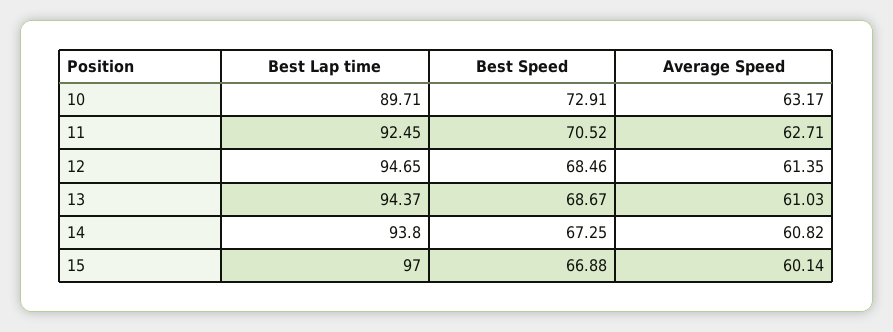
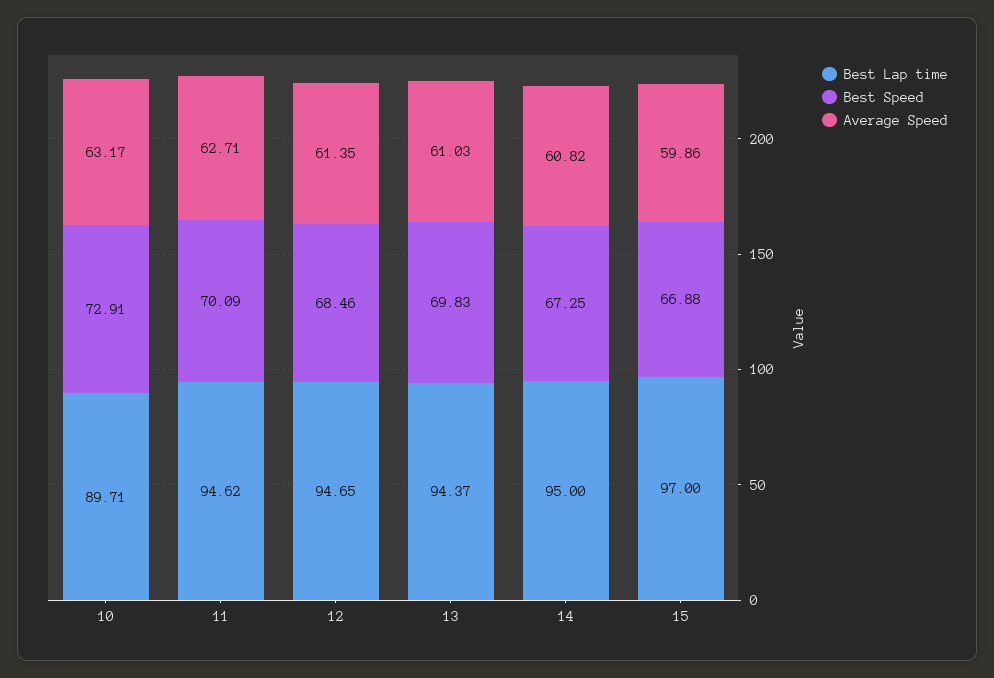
  {
    "Best Lap time": {
      "10": 89.71,
-     "11": 92.45,
+     "11": 94.62,
      "12": 94.65,
      "13": 94.37,
-     "14": 93.8,
+     "14": 95,
      "15": 97
    },
    "Best Speed": {
      "10": 72.91,
-     "11": 70.52,
+     "11": 70.09,
      "12": 68.46,
-     "13": 68.67,
+     "13": 69.83,
      "14": 67.25,
      "15": 66.88
    },
    "Average Speed": {
      "10": 63.17,
      "11": 62.71,
      "12": 61.35,
      "13": 61.03,
      "14": 60.82,
-     "15": 60.14
+     "15": 59.86
    }
  }

